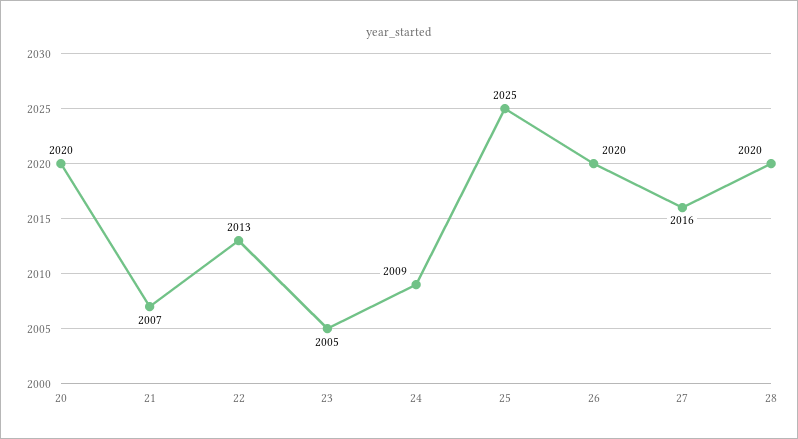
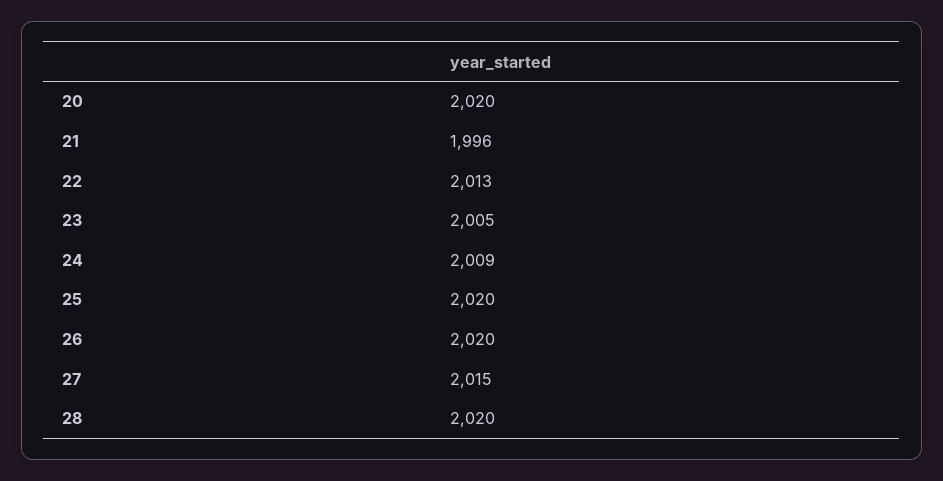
  {
    "20": 2020,
-   "21": 2007,
+   "21": 1996,
    "22": 2013,
    "23": 2005,
    "24": 2009,
-   "25": 2025,
+   "25": 2020,
    "26": 2020,
-   "27": 2016,
+   "27": 2015,
    "28": 2020
  }

